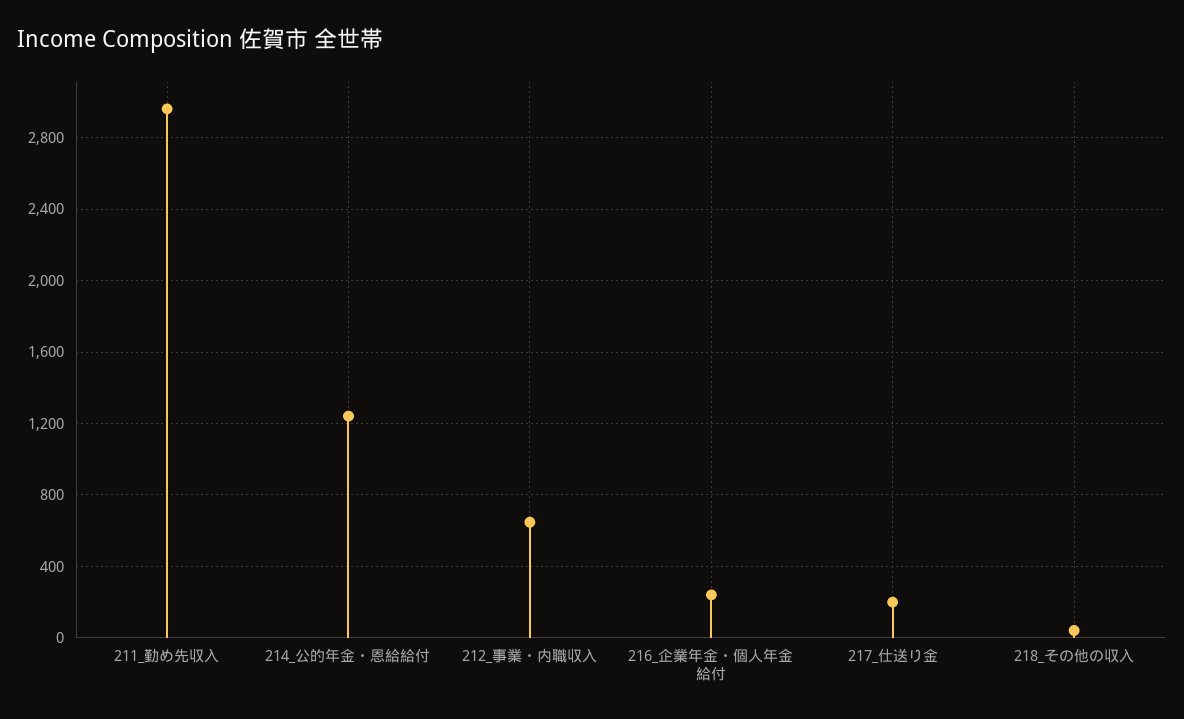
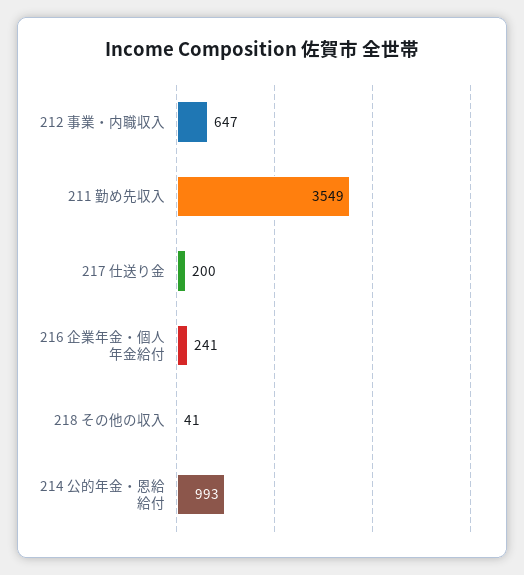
  {
-   "211_勤め先収入": 2950,
+   "211_勤め先収入": 3549,
-   "214_公的年金・恩給給付": 1250,
+   "214_公的年金・恩給給付": 993,
    "212_事業・内職収入": 647,
    "216_企業年金・個人年金給付": 241,
    "217_仕送り金": 200,
    "218_その他の収入": 41
  }

